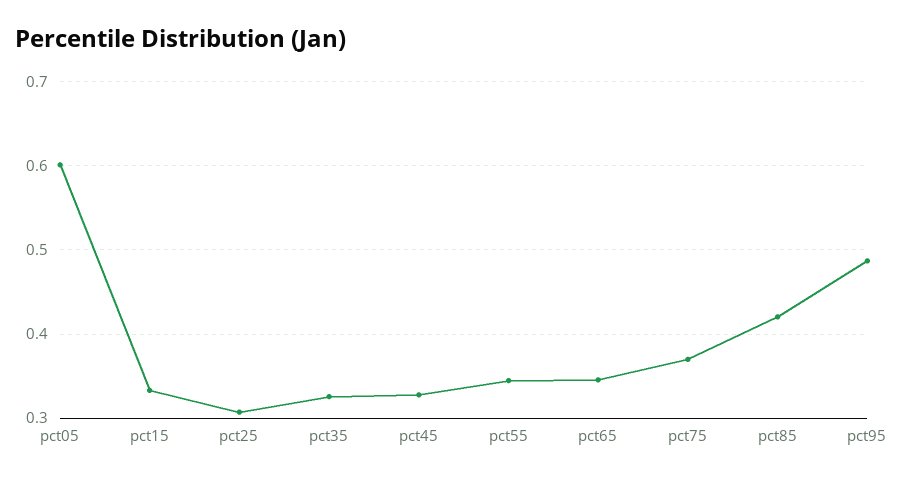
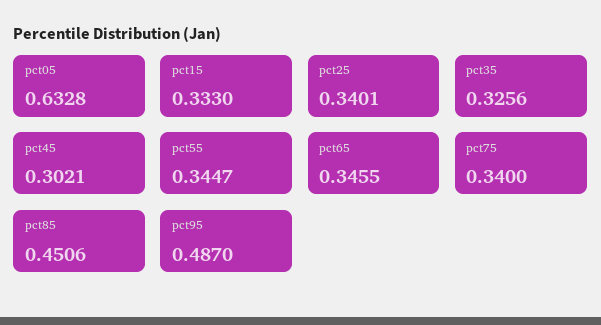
  {
-   "pct05": 0.6,
+   "pct05": 0.6328,
    "pct15": 0.333,
-   "pct25": 0.31,
+   "pct25": 0.3401,
    "pct35": 0.3256,
-   "pct45": 0.33,
+   "pct45": 0.3021,
    "pct55": 0.3447,
    "pct65": 0.3455,
-   "pct75": 0.37,
+   "pct75": 0.34,
-   "pct85": 0.42,
+   "pct85": 0.4506,
    "pct95": 0.487
  }

